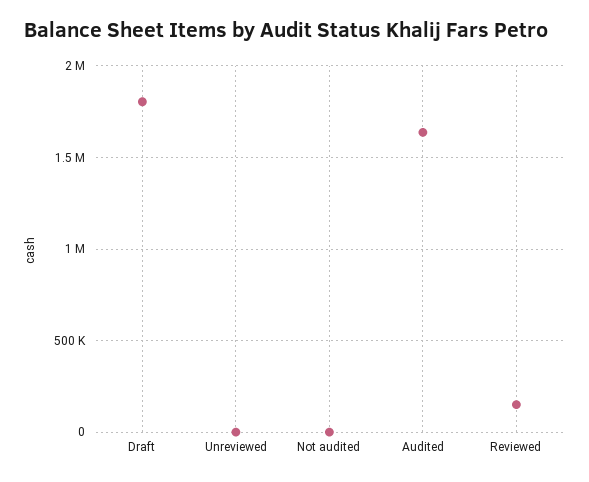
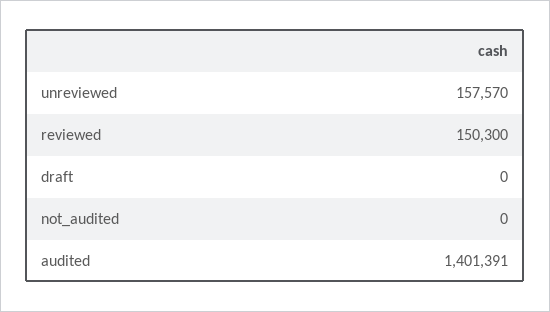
  {
-   "Draft": 1800000,
+   "Draft": 0,
-   "Unreviewed": 0,
+   "Unreviewed": 157570,
    "Not audited": 0,
-   "Audited": 1650000,
+   "Audited": 1401391,
    "Reviewed": 150300
  }

